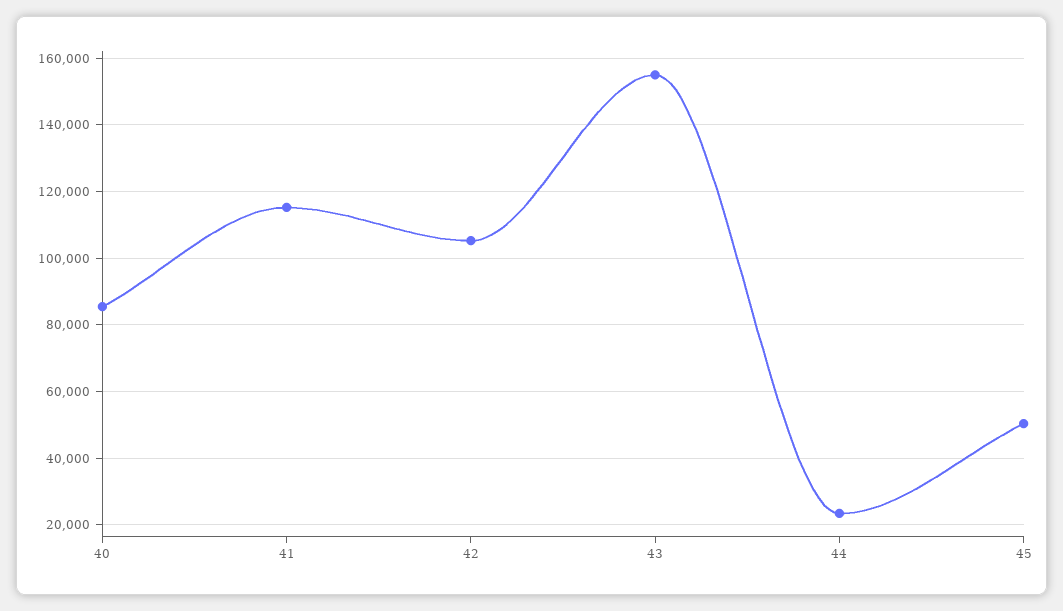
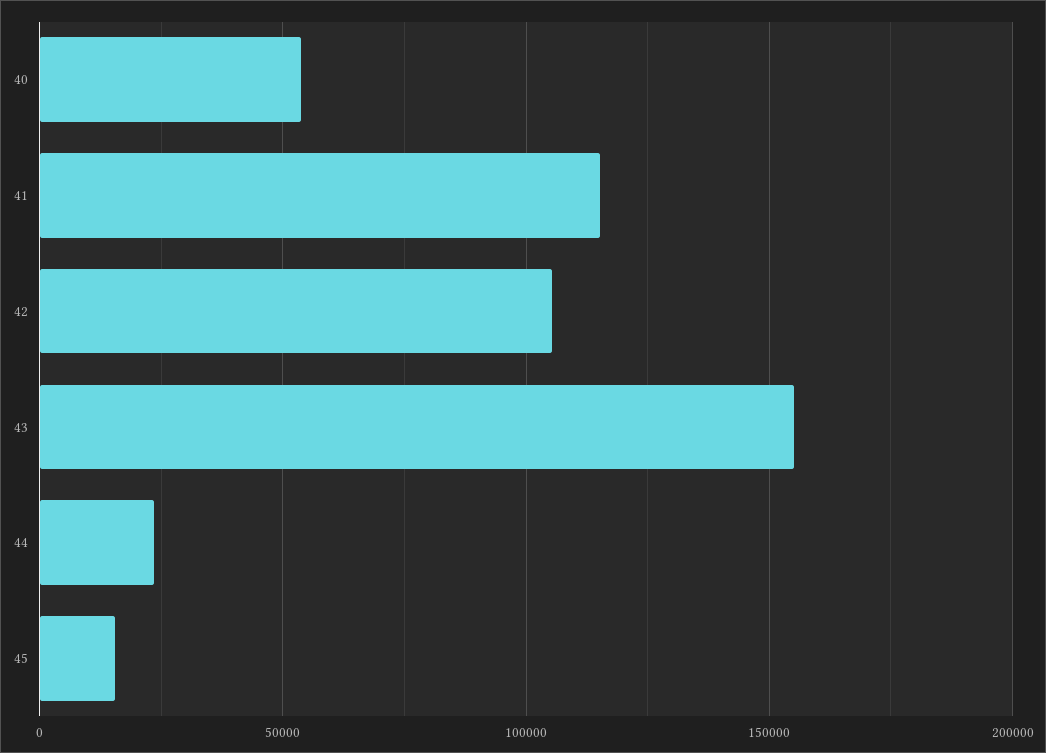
  {
-   "40": 86000,
+   "40": 55000,
    "41": 116000,
    "42": 106000,
    "43": 156000,
    "44": 24000,
-   "45": 50000
+   "45": 15000
  }

